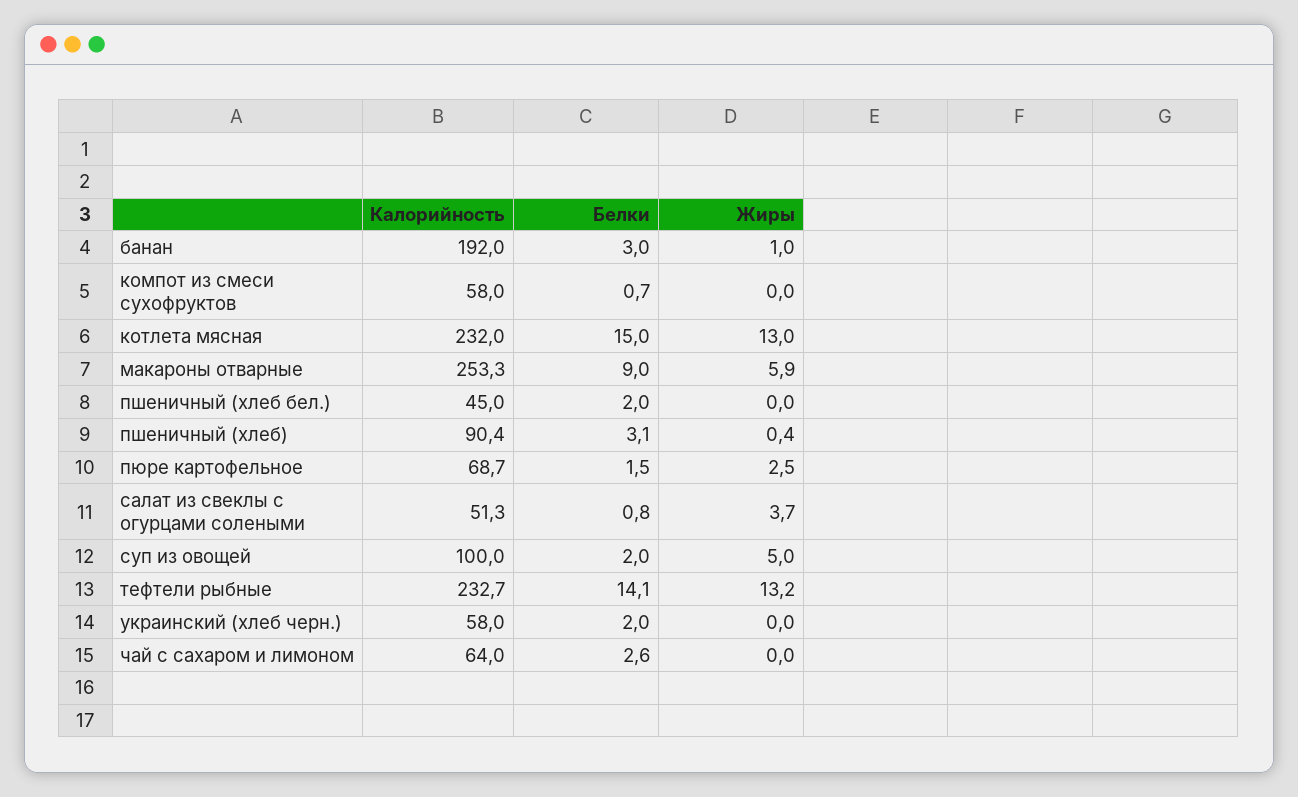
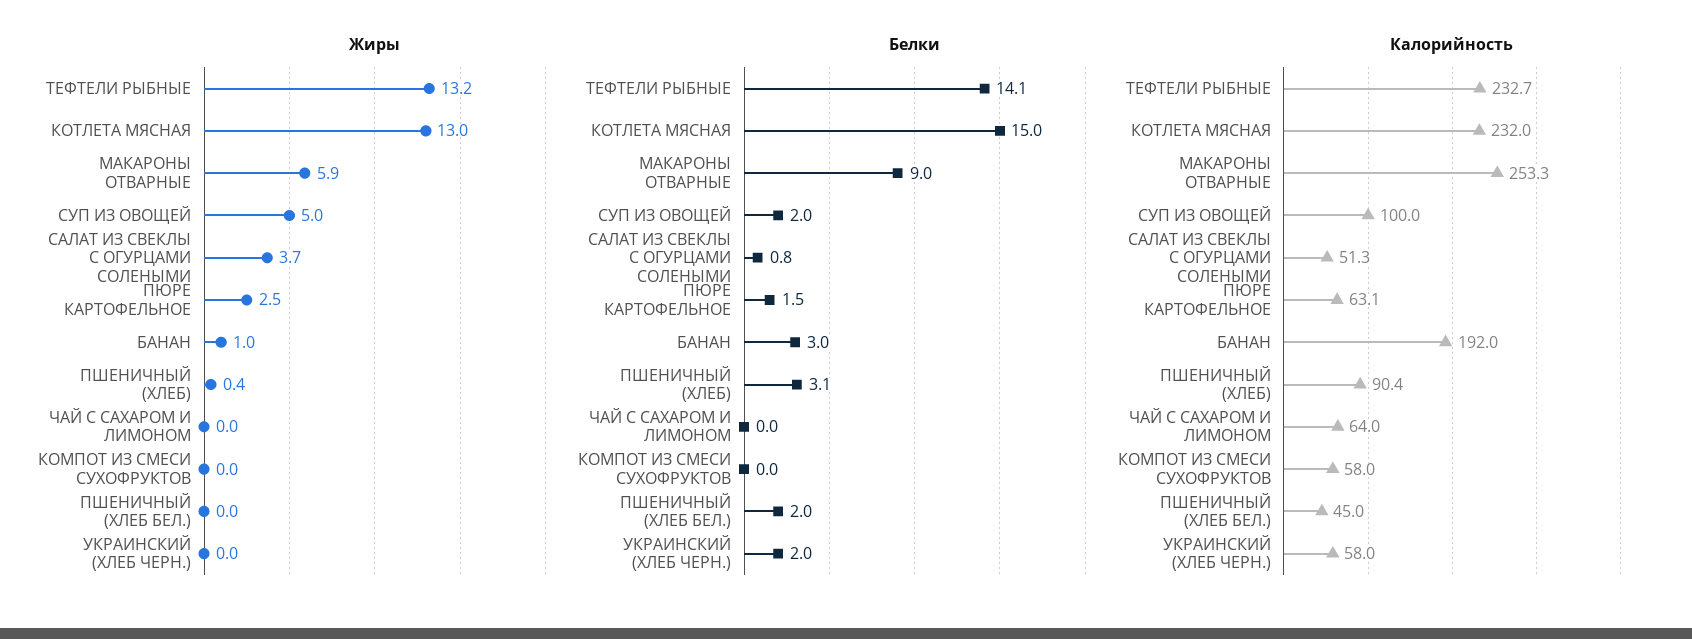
  {
    "Калорийность": {
      "банан": 192,
      "компот из смеси сухофруктов": 58,
      "котлета мясная": 232,
      "макароны отварные": 253.3,
      "пшеничный (хлеб бел.)": 45,
      "пшеничный (хлеб)": 90.4,
-     "пюре картофельное": 68.7,
+     "пюре картофельное": 63.1,
      "салат из свеклы с огурцами солеными": 51.3,
      "суп из овощей": 100,
      "тефтели рыбные": 232.7,
      "украинский (хлеб черн.)": 58,
      "чай с сахаром и лимоном": 64
    },
    "Белки": {
      "банан": 3,
-     "компот из смеси сухофруктов": 0.7,
+     "компот из смеси сухофруктов": 0,
      "котлета мясная": 15,
      "макароны отварные": 9,
      "пшеничный (хлеб бел.)": 2,
      "пшеничный (хлеб)": 3.1,
      "пюре картофельное": 1.5,
      "салат из свеклы с огурцами солеными": 0.8,
      "суп из овощей": 2,
      "тефтели рыбные": 14.1,
      "украинский (хлеб черн.)": 2,
-     "чай с сахаром и лимоном": 2.6
+     "чай с сахаром и лимоном": 0
    },
    "Жиры": {
      "банан": 1,
      "компот из смеси сухофруктов": 0,
      "котлета мясная": 13,
      "макароны отварные": 5.9,
      "пшеничный (хлеб бел.)": 0,
      "пшеничный (хлеб)": 0.4,
      "пюре картофельное": 2.5,
      "салат из свеклы с огурцами солеными": 3.7,
      "суп из овощей": 5,
      "тефтели рыбные": 13.2,
      "украинский (хлеб черн.)": 0,
      "чай с сахаром и лимоном": 0
    }
  }

